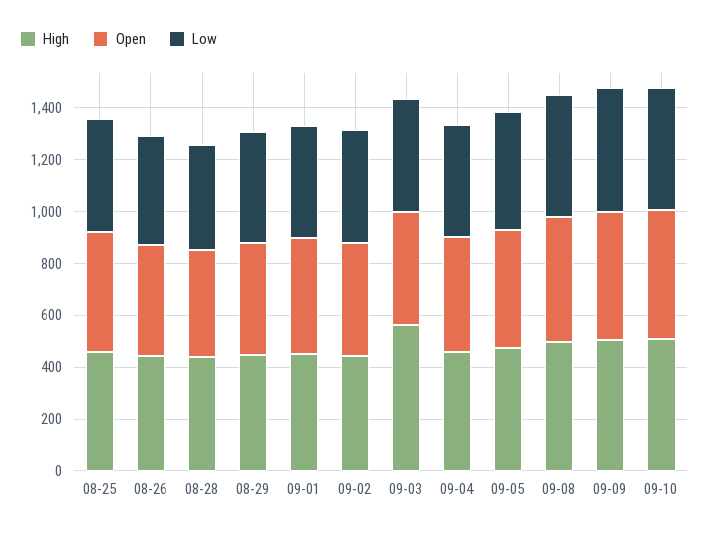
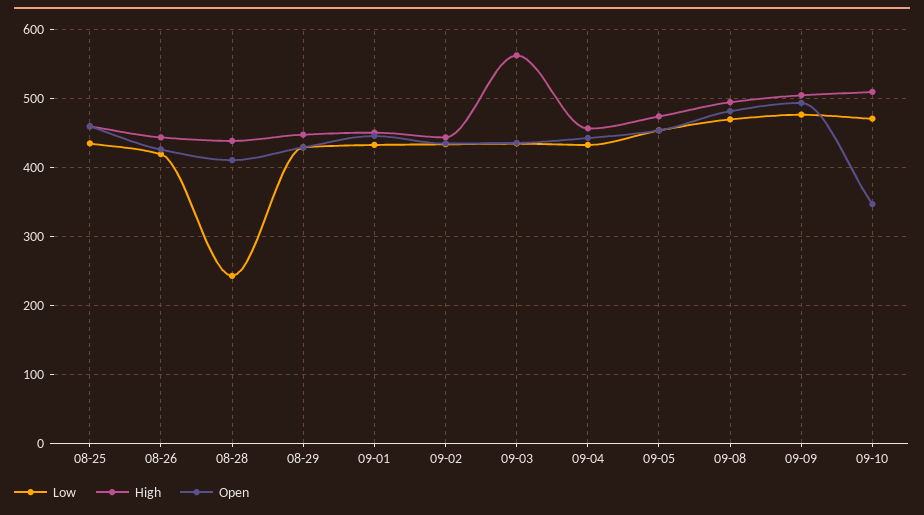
  {
    "High": {
      "08-25": 460,
      "08-26": 440,
      "08-28": 440,
      "08-29": 450,
      "09-01": 450,
      "09-02": 440,
      "09-03": 560,
      "09-04": 460,
      "09-05": 470,
      "09-08": 490,
      "09-09": 510,
      "09-10": 510
    },
    "Open": {
      "08-25": 460,
      "08-26": 430,
      "08-28": 410,
      "08-29": 430,
      "09-01": 450,
      "09-02": 440,
      "09-03": 440,
      "09-04": 440,
      "09-05": 450,
      "09-08": 480,
      "09-09": 490,
-     "09-10": 500
+     "09-10": 350
    },
    "Low": {
      "08-25": 440,
      "08-26": 420,
-     "08-28": 400,
+     "08-28": 240,
      "08-29": 430,
      "09-01": 430,
      "09-02": 430,
      "09-03": 440,
      "09-04": 430,
      "09-05": 450,
      "09-08": 470,
      "09-09": 480,
      "09-10": 470
    }
  }

